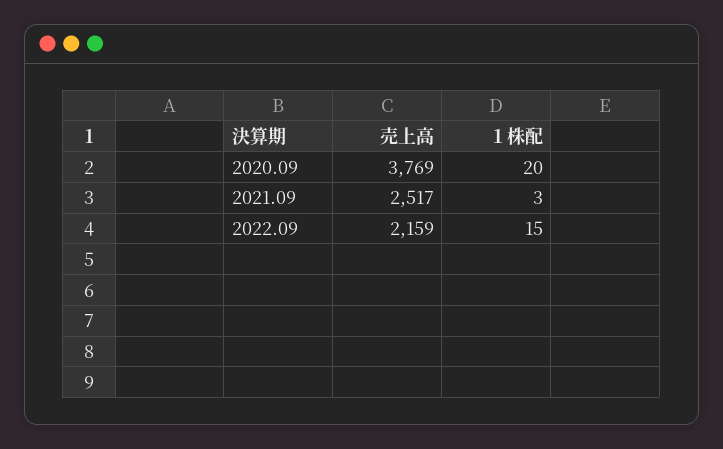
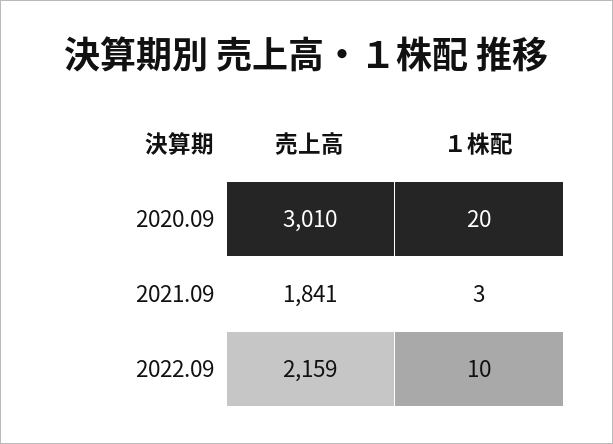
  {
    "売上高": {
-     "2020.09": 3769,
+     "2020.09": 3010,
-     "2021.09": 2517,
+     "2021.09": 1841,
      "2022.09": 2159
    },
    "１株配": {
      "2020.09": 20,
      "2021.09": 3,
-     "2022.09": 15
+     "2022.09": 10
    }
  }

